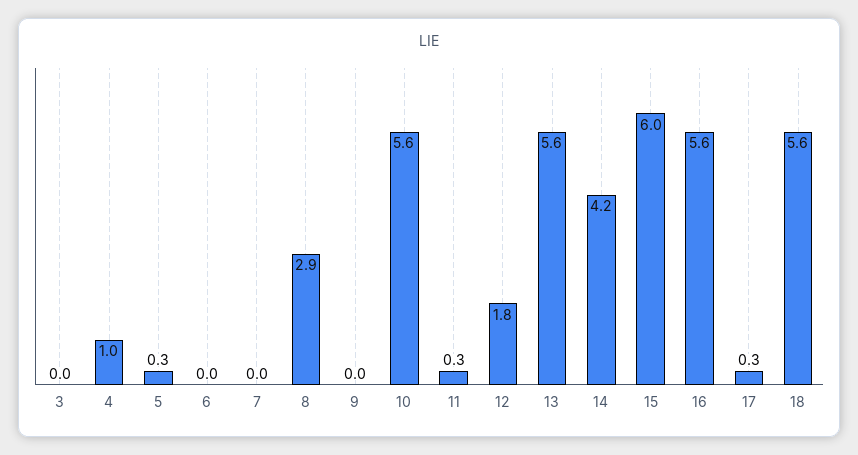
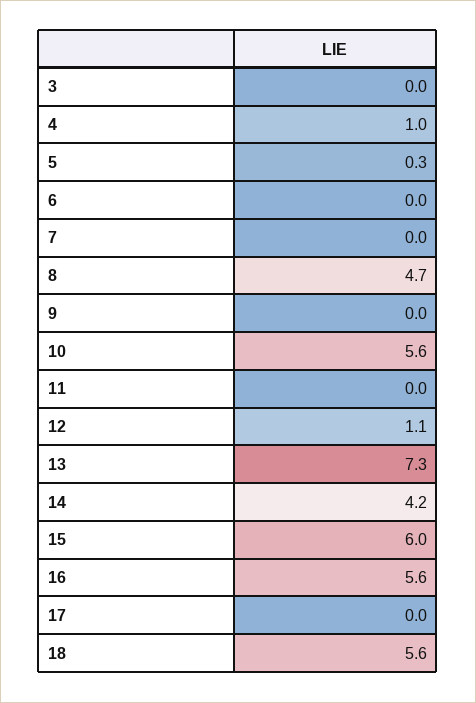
  {
    "3": 0,
    "4": 1,
    "5": 0.3,
    "6": 0,
    "7": 0,
-   "8": 2.9,
+   "8": 4.7,
    "9": 0,
    "10": 5.6,
-   "11": 0.3,
+   "11": 0,
-   "12": 1.8,
+   "12": 1.1,
-   "13": 5.6,
+   "13": 7.3,
    "14": 4.2,
    "15": 6,
    "16": 5.6,
-   "17": 0.3,
+   "17": 0,
    "18": 5.6
  }

